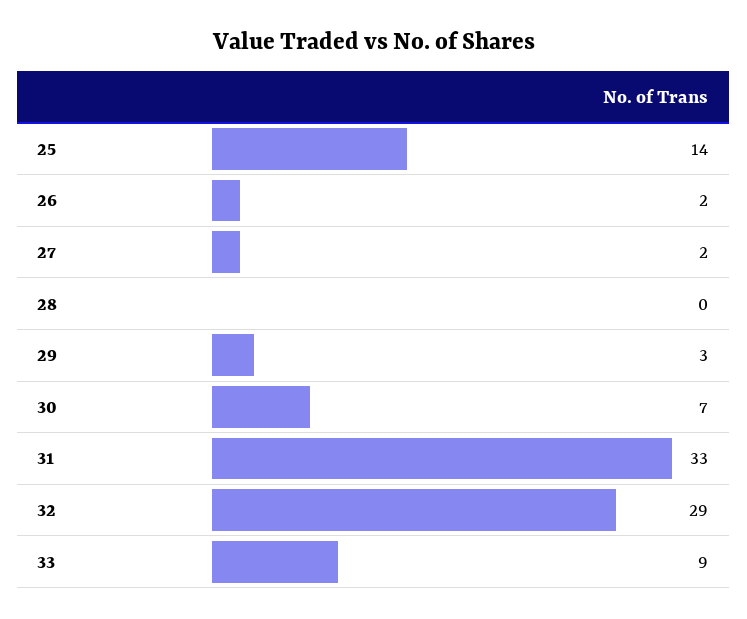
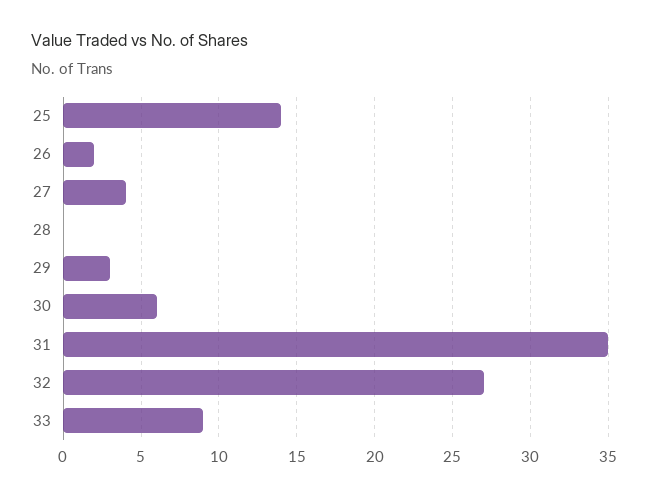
  {
    "25": 14,
    "26": 2,
-   "27": 2,
+   "27": 4,
    "28": 0,
    "29": 3,
-   "30": 7,
+   "30": 6,
-   "31": 33,
+   "31": 35,
-   "32": 29,
+   "32": 27,
    "33": 9
  }

